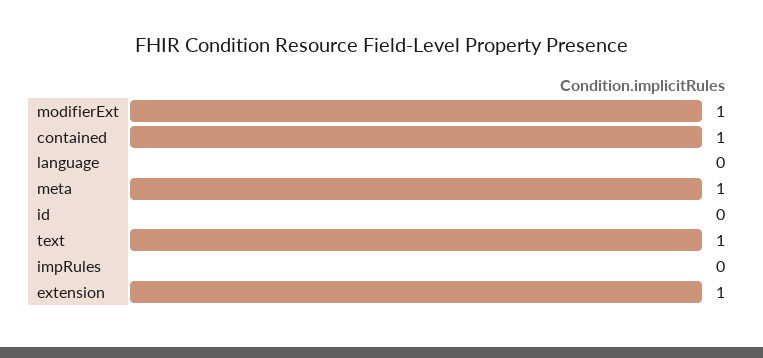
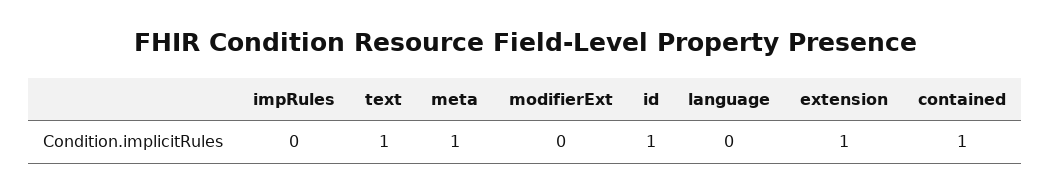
  {
-   "modifierExt": 1,
+   "modifierExt": 0,
    "contained": 1,
    "language": 0,
    "meta": 1,
-   "id": 0,
+   "id": 1,
    "text": 1,
    "impRules": 0,
    "extension": 1
  }

